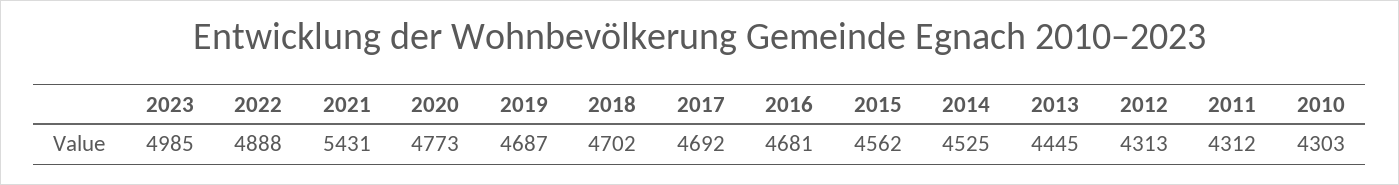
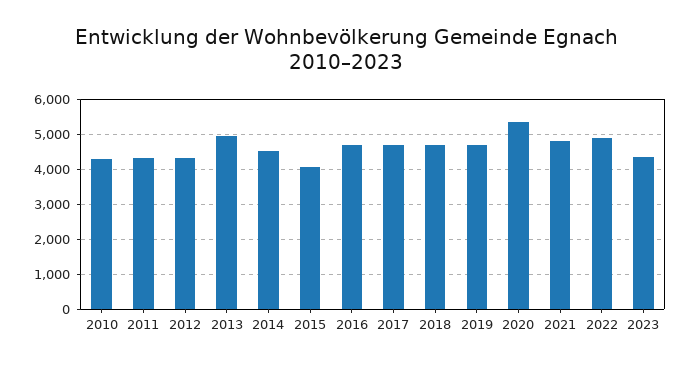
  {
-   "2023": 4985,
+   "2023": 4400,
    "2022": 4888,
-   "2021": 5431,
+   "2021": 4800,
-   "2020": 4773,
+   "2020": 5400,
    "2019": 4687,
    "2018": 4702,
    "2017": 4692,
    "2016": 4681,
-   "2015": 4562,
+   "2015": 4000,
    "2014": 4525,
-   "2013": 4445,
+   "2013": 5000,
    "2012": 4313,
    "2011": 4312,
    "2010": 4303
  }

